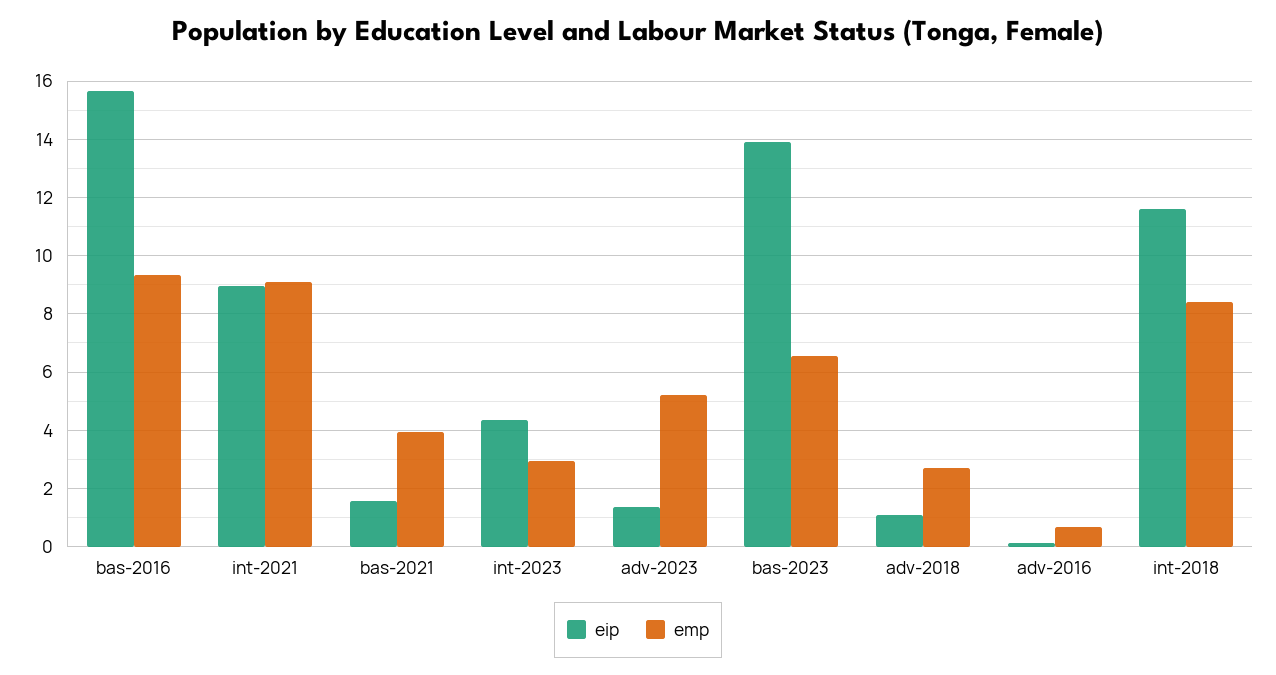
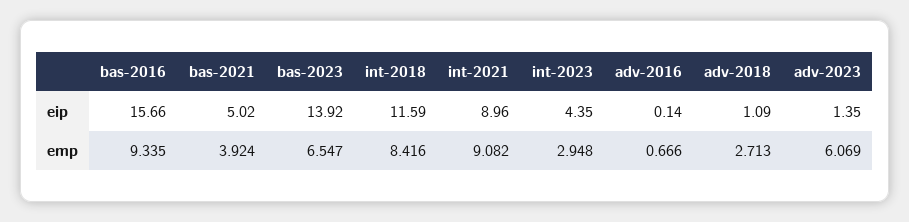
  {
    "eip": {
      "bas-2016": 15.66,
      "int-2021": 8.96,
-     "bas-2021": 1.5,
+     "bas-2021": 5.02,
      "int-2023": 4.35,
      "adv-2023": 1.35,
      "bas-2023": 13.92,
      "adv-2018": 1.09,
      "adv-2016": 0.14,
      "int-2018": 11.59
    },
    "emp": {
      "bas-2016": 9.335,
      "int-2021": 9.082,
      "bas-2021": 3.924,
      "int-2023": 2.948,
-     "adv-2023": 5.25,
+     "adv-2023": 6.069,
      "bas-2023": 6.547,
      "adv-2018": 2.713,
      "adv-2016": 0.666,
      "int-2018": 8.416
    }
  }

